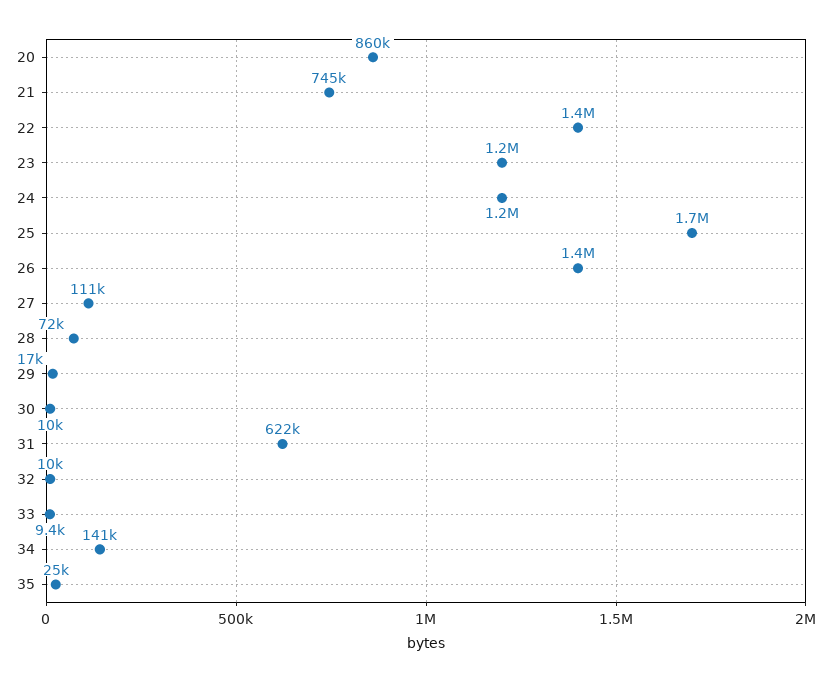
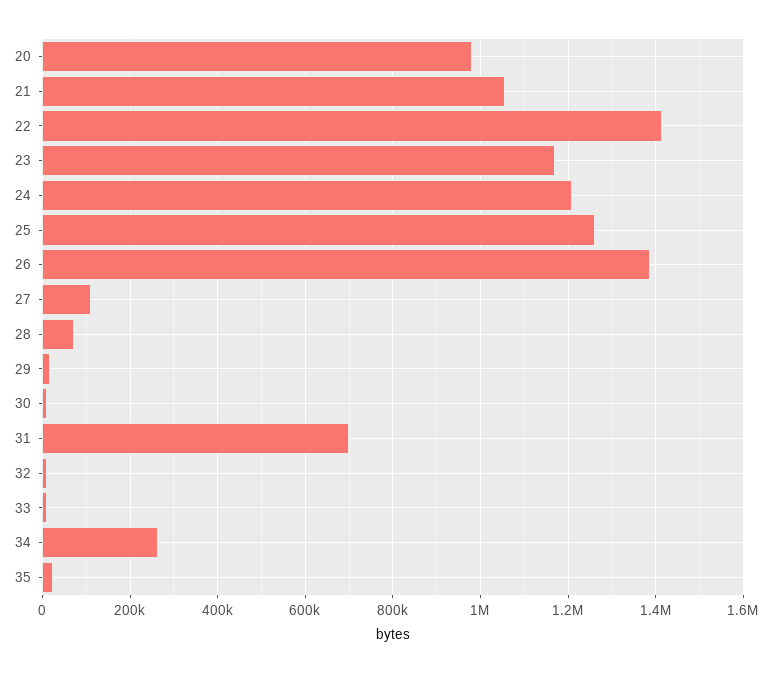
  {
-   "20": 860000,
+   "20": 980000,
-   "21": 745000,
+   "21": 1060000,
    "22": 1400000,
    "23": 1200000,
    "24": 1200000,
-   "25": 1700000,
+   "25": 1260000,
    "26": 1400000,
    "27": 111000,
    "28": 72000,
    "29": 17000,
    "30": 10000,
-   "31": 622000,
+   "31": 700000,
    "32": 10000,
    "33": 9400,
-   "34": 141000,
+   "34": 260000,
    "35": 25000
  }

